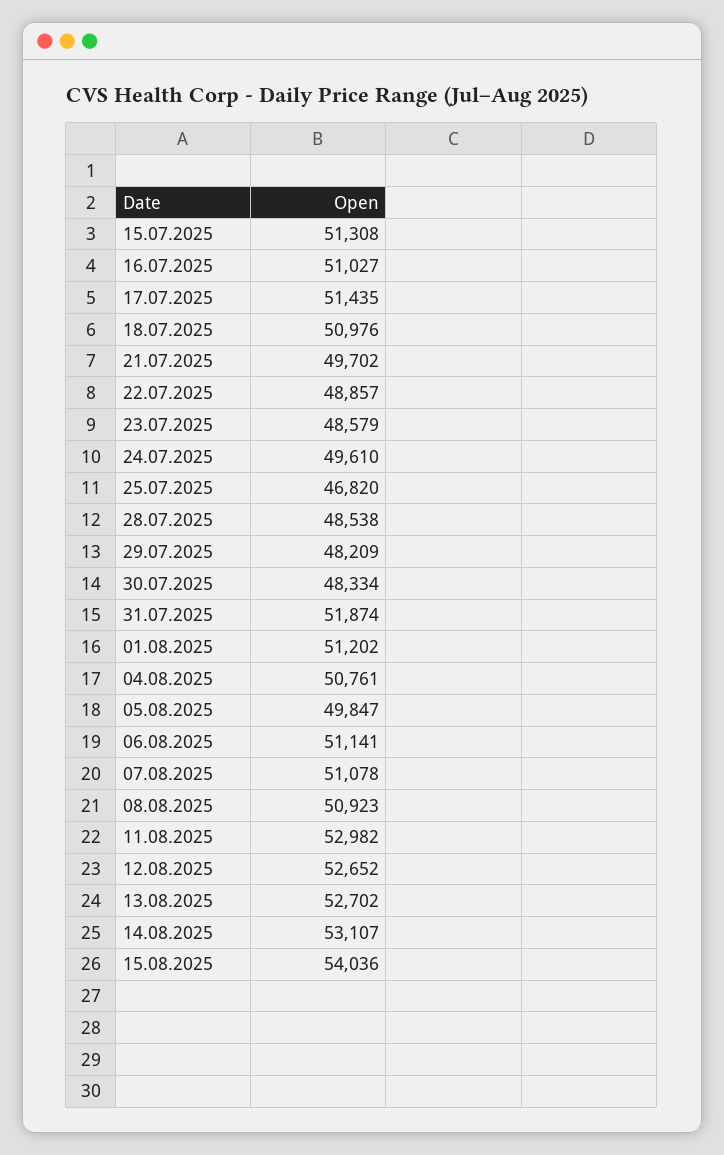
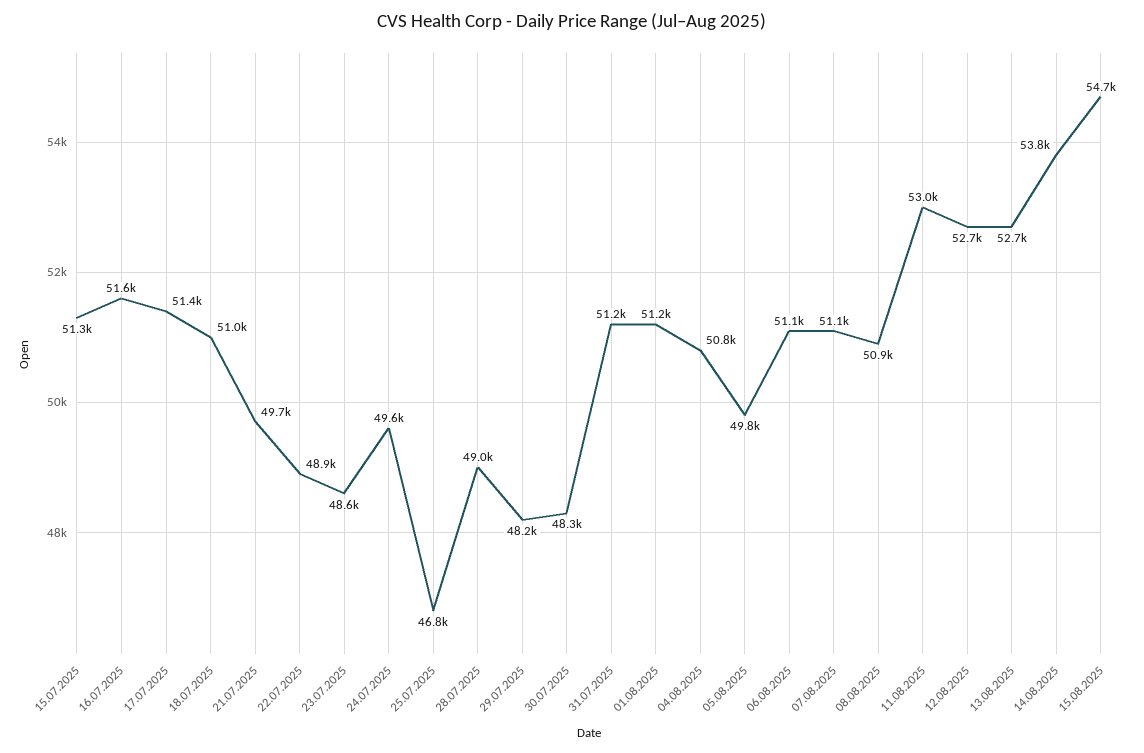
  {
    "15.07.2025": 51308,
-   "16.07.2025": 51027,
+   "16.07.2025": 51600,
    "17.07.2025": 51435,
    "18.07.2025": 50976,
    "21.07.2025": 49702,
    "22.07.2025": 48857,
    "23.07.2025": 48579,
    "24.07.2025": 49610,
    "25.07.2025": 46820,
-   "28.07.2025": 48538,
+   "28.07.2025": 49000,
    "29.07.2025": 48209,
    "30.07.2025": 48334,
-   "31.07.2025": 51874,
+   "31.07.2025": 51200,
    "01.08.2025": 51202,
    "04.08.2025": 50761,
    "05.08.2025": 49847,
    "06.08.2025": 51141,
    "07.08.2025": 51078,
    "08.08.2025": 50923,
    "11.08.2025": 52982,
    "12.08.2025": 52652,
    "13.08.2025": 52702,
-   "14.08.2025": 53107,
+   "14.08.2025": 53800,
-   "15.08.2025": 54036
+   "15.08.2025": 54700
  }

